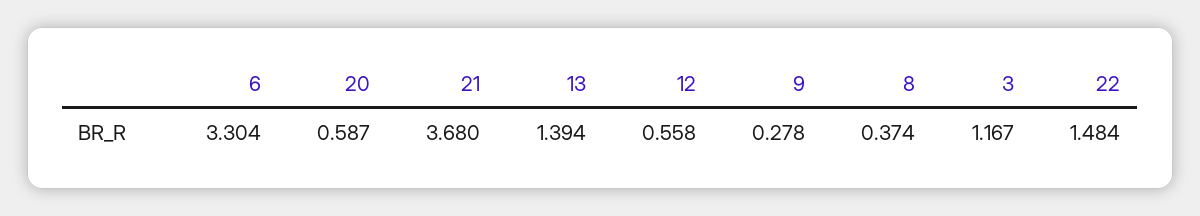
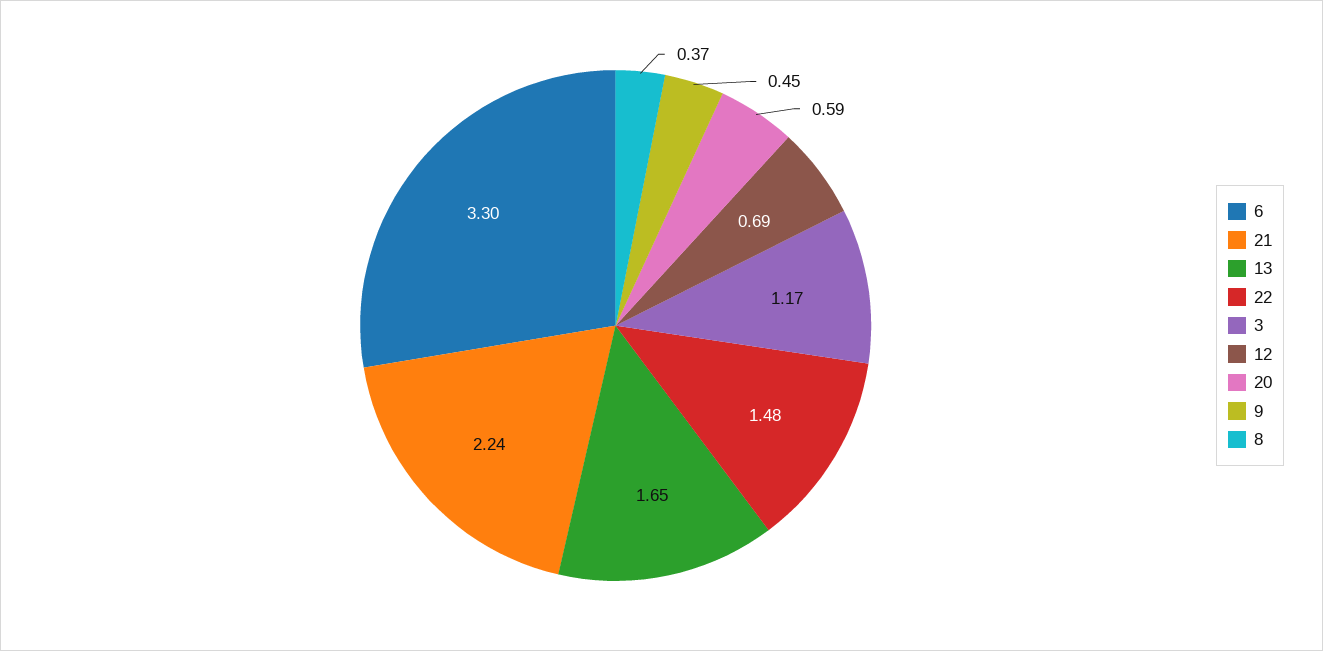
  {
    "6": 3.304,
    "20": 0.587,
-   "21": 3.68,
+   "21": 2.24,
-   "13": 1.394,
+   "13": 1.65,
-   "12": 0.558,
+   "12": 0.69,
-   "9": 0.278,
+   "9": 0.45,
    "8": 0.374,
    "3": 1.167,
    "22": 1.484
  }

